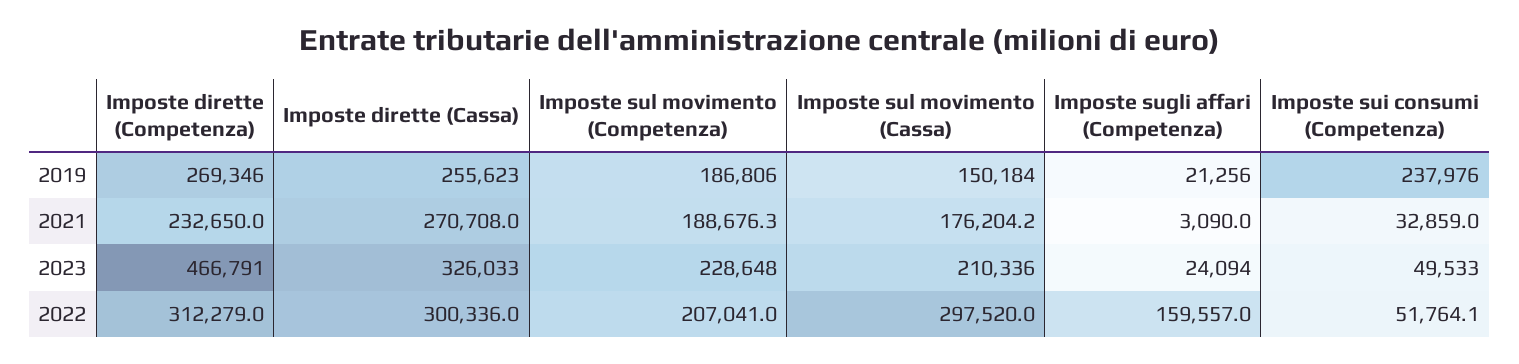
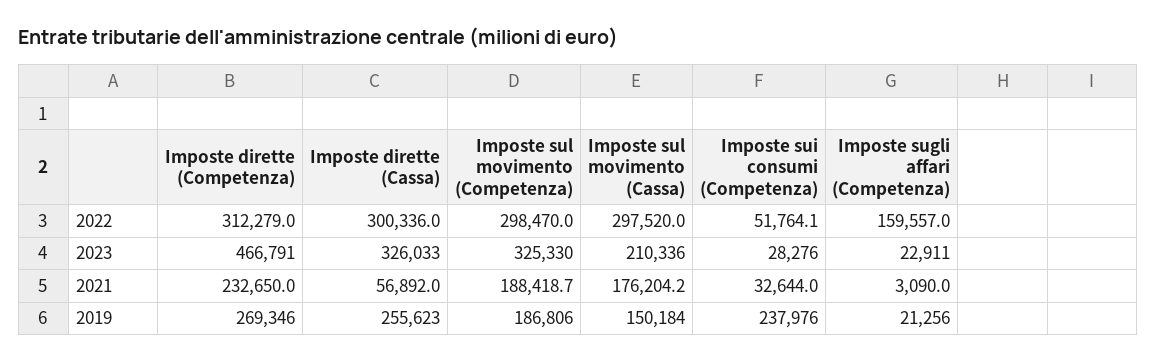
  {
    "Imposte dirette (Competenza)": {
      "2019": 269346,
      "2021": 232650,
      "2023": 466791,
      "2022": 312279
    },
    "Imposte dirette (Cassa)": {
      "2019": 255623,
-     "2021": 270708,
+     "2021": 56892,
      "2023": 326033,
      "2022": 300336
    },
    "Imposte sul movimento (Competenza)": {
      "2019": 186806,
-     "2021": 188676.3,
+     "2021": 188418.7,
-     "2023": 228648,
+     "2023": 325330,
-     "2022": 207041
+     "2022": 298470
    },
    "Imposte sul movimento (Cassa)": {
      "2019": 150184,
      "2021": 176204.2,
      "2023": 210336,
      "2022": 297520
    },
    "Imposte sugli affari (Competenza)": {
      "2019": 21256,
      "2021": 3090,
-     "2023": 24094,
+     "2023": 22911,
      "2022": 159557
    },
    "Imposte sui consumi (Competenza)": {
      "2019": 237976,
-     "2021": 32859,
+     "2021": 32644,
-     "2023": 49533,
+     "2023": 28276,
      "2022": 51764.1
    }
  }

